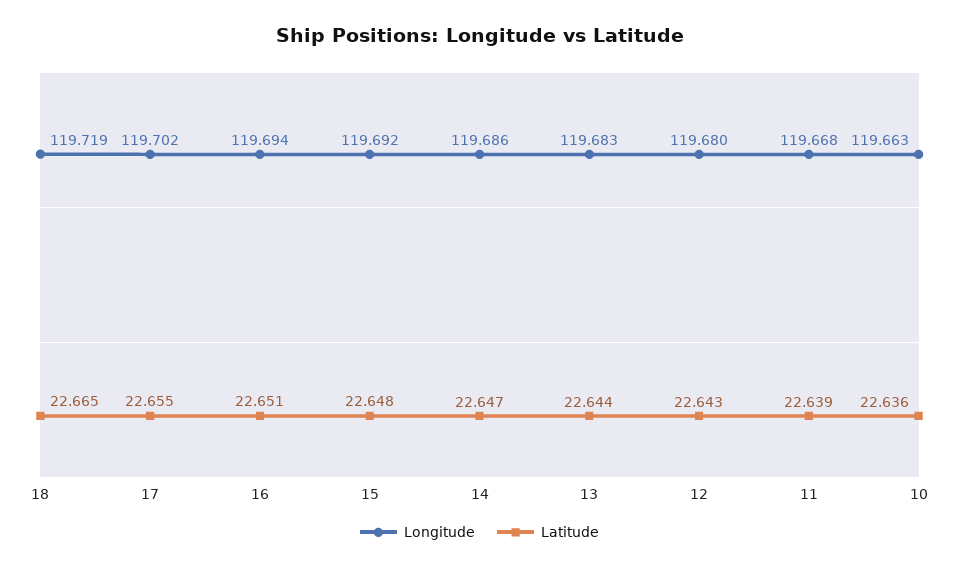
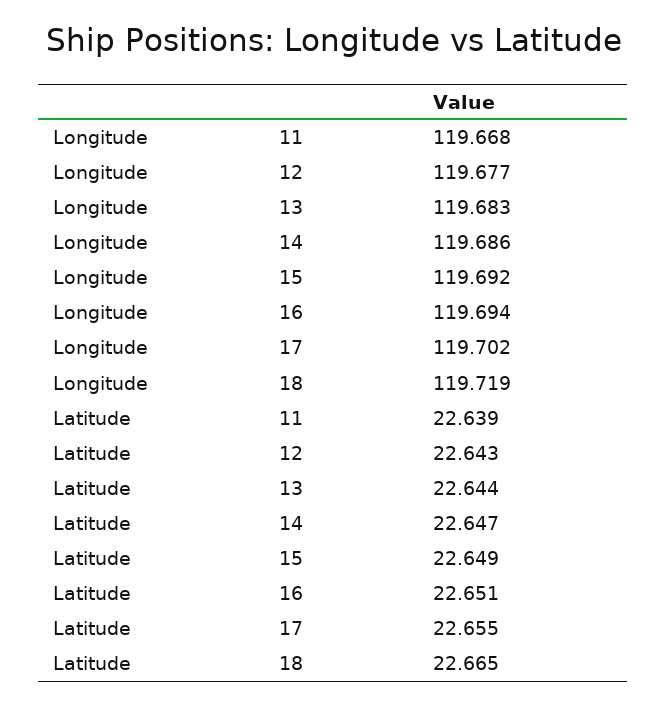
  {
    "Longitude": {
      "18": 119.719,
      "17": 119.702,
      "16": 119.694,
      "15": 119.692,
      "14": 119.686,
      "13": 119.683,
-     "12": 119.68,
+     "12": 119.677,
-     "11": 119.668,
+     "11": 119.668
-     "10": 119.663
    },
    "Latitude": {
      "18": 22.665,
      "17": 22.655,
      "16": 22.651,
-     "15": 22.648,
+     "15": 22.649,
      "14": 22.647,
      "13": 22.644,
      "12": 22.643,
-     "11": 22.639,
+     "11": 22.639
-     "10": 22.636
    }
  }

